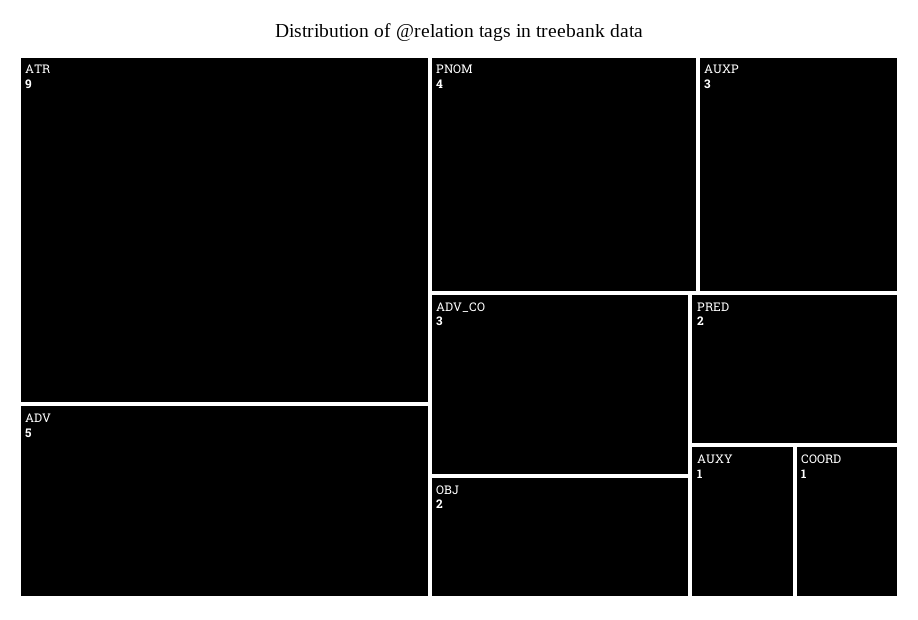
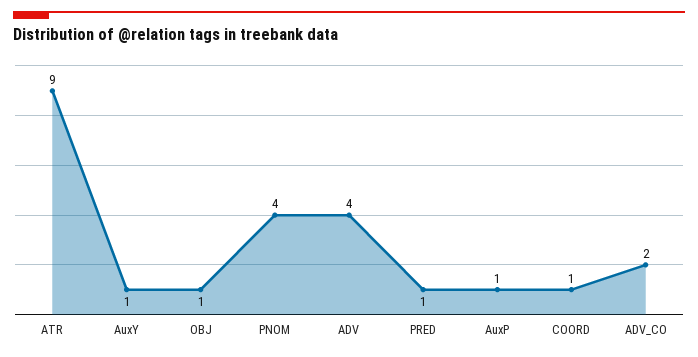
  {
    "ATR": 9,
-   "ADV": 5,
+   "ADV": 4,
    "PNOM": 4,
-   "AUXP": 3,
+   "AUXP": 1,
-   "ADV_CO": 3,
+   "ADV_CO": 2,
-   "OBJ": 2,
+   "OBJ": 1,
-   "PRED": 2,
+   "PRED": 1,
    "AUXY": 1,
    "COORD": 1
  }

